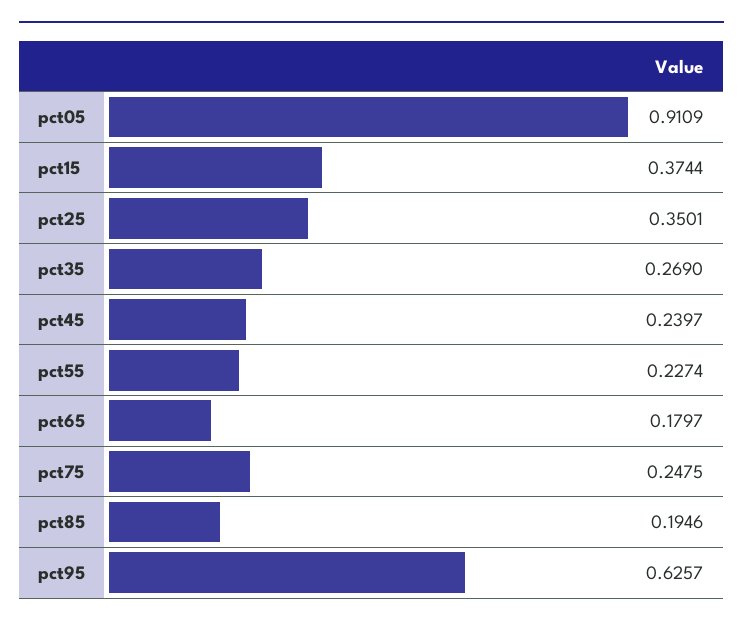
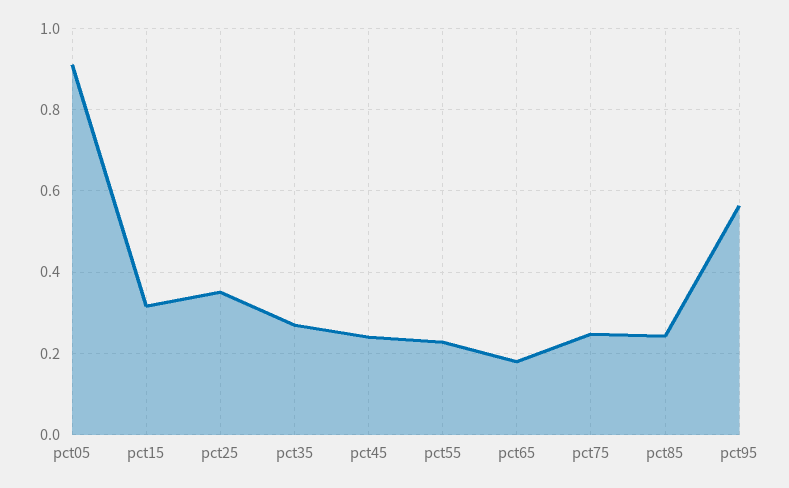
  {
    "pct05": 0.9109,
-   "pct15": 0.3744,
+   "pct15": 0.32,
    "pct25": 0.3501,
    "pct35": 0.269,
    "pct45": 0.2397,
    "pct55": 0.2274,
    "pct65": 0.1797,
    "pct75": 0.2475,
-   "pct85": 0.1946,
+   "pct85": 0.24,
-   "pct95": 0.6257
+   "pct95": 0.56
  }

